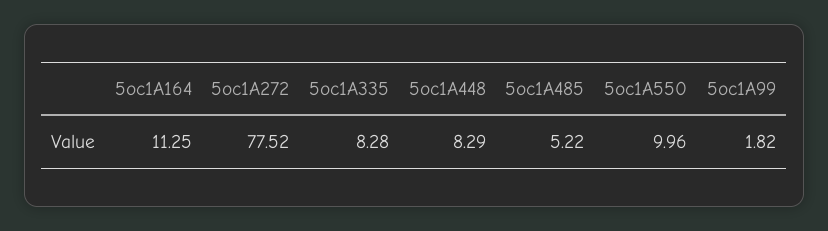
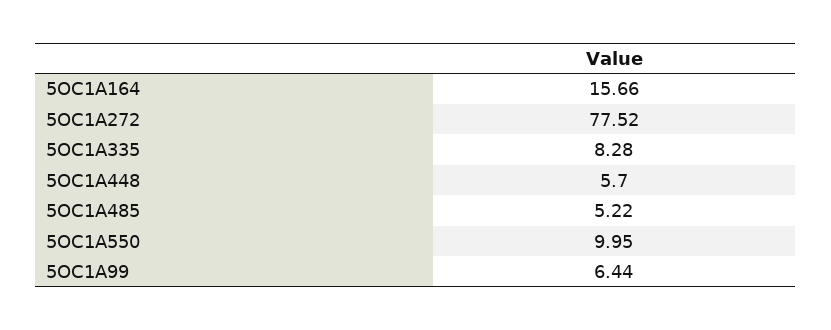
  {
-   "5oc1A164": 11.25,
+   "5oc1A164": 15.66,
    "5oc1A272": 77.52,
    "5oc1A335": 8.28,
-   "5oc1A448": 8.29,
+   "5oc1A448": 5.7,
    "5oc1A485": 5.22,
-   "5oc1A550": 9.96,
+   "5oc1A550": 9.95,
-   "5oc1A99": 1.82
+   "5oc1A99": 6.44
  }

